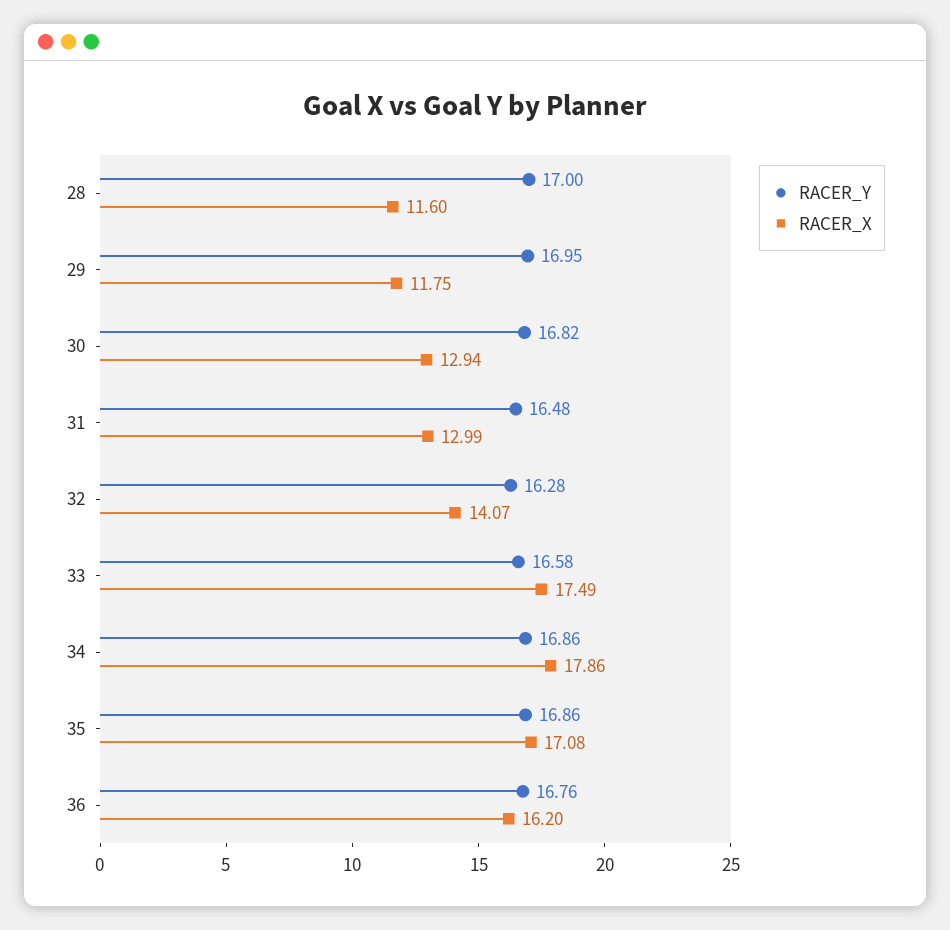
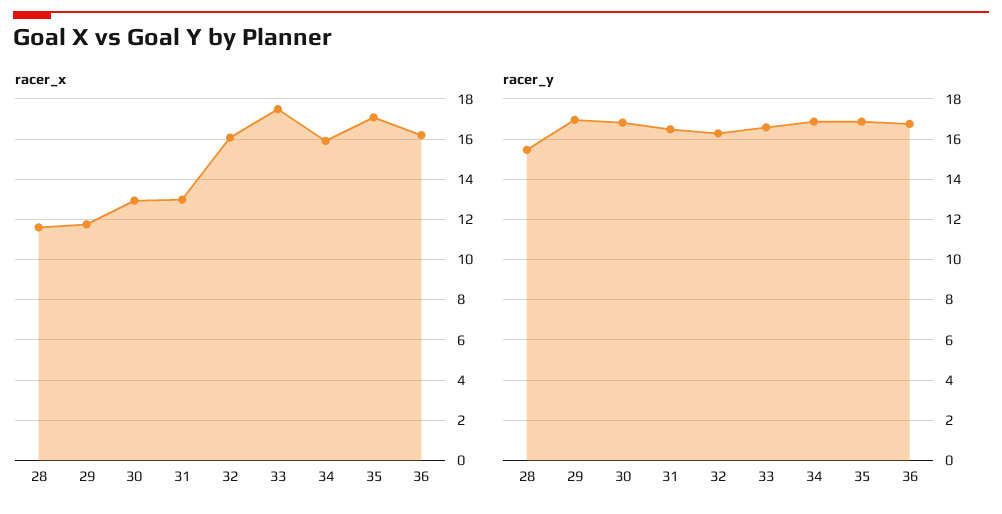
  {
    "RACER_Y": {
-     "28": 17,
+     "28": 15.5,
      "29": 16.95,
      "30": 16.82,
      "31": 16.48,
      "32": 16.28,
      "33": 16.58,
      "34": 16.86,
      "35": 16.86,
      "36": 16.76
    },
    "RACER_X": {
      "28": 11.6,
      "29": 11.75,
      "30": 12.94,
      "31": 12.99,
-     "32": 14.07,
+     "32": 16,
      "33": 17.49,
-     "34": 17.86,
+     "34": 16,
      "35": 17.08,
      "36": 16.2
    }
  }

